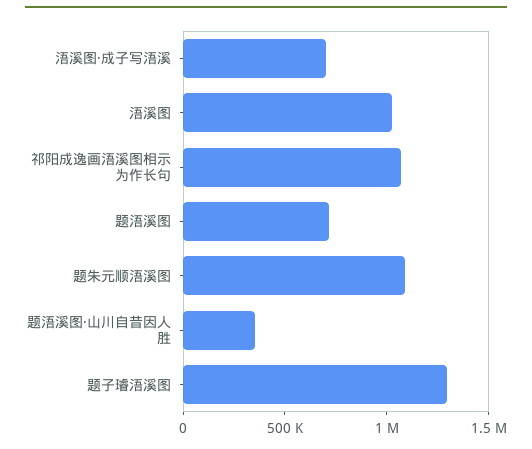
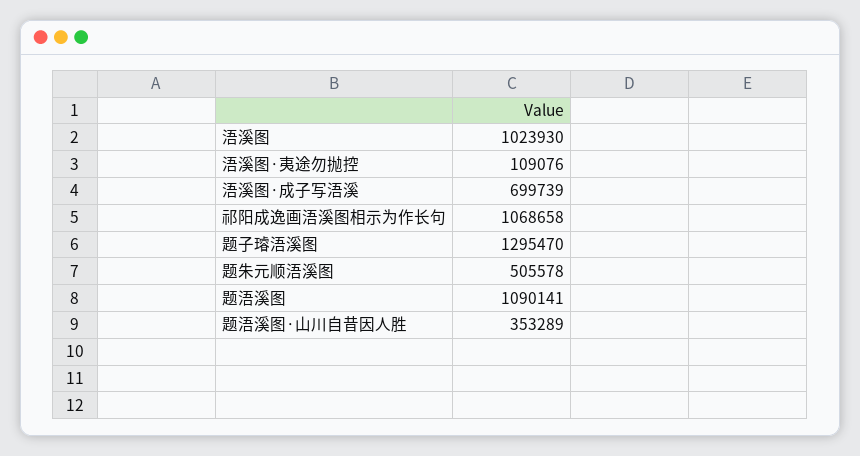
  {
    "浯溪图·成子写浯溪": 699739,
    "浯溪图": 1023930,
    "祁阳成逸画浯溪图相示为作长句": 1068658,
-   "题浯溪图": 700000,
+   "题浯溪图": 1090141,
-   "题朱元顺浯溪图": 1100000,
+   "题朱元顺浯溪图": 505578,
    "题浯溪图·山川自昔因人胜": 353289,
-   "题子璿浯溪图": 1295470
+   "题子璿浯溪图": 1295470,
+   "浯溪图·夷途勿抛控": 109076
  }

